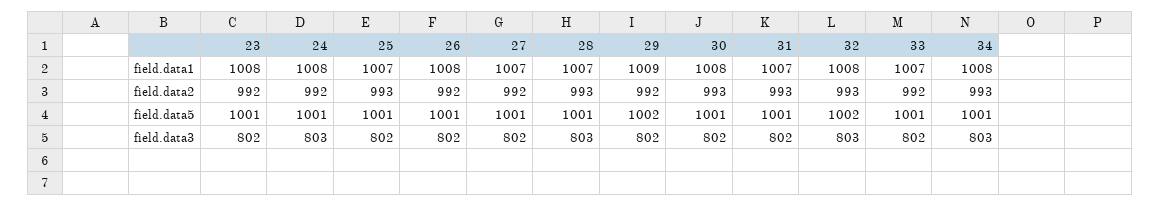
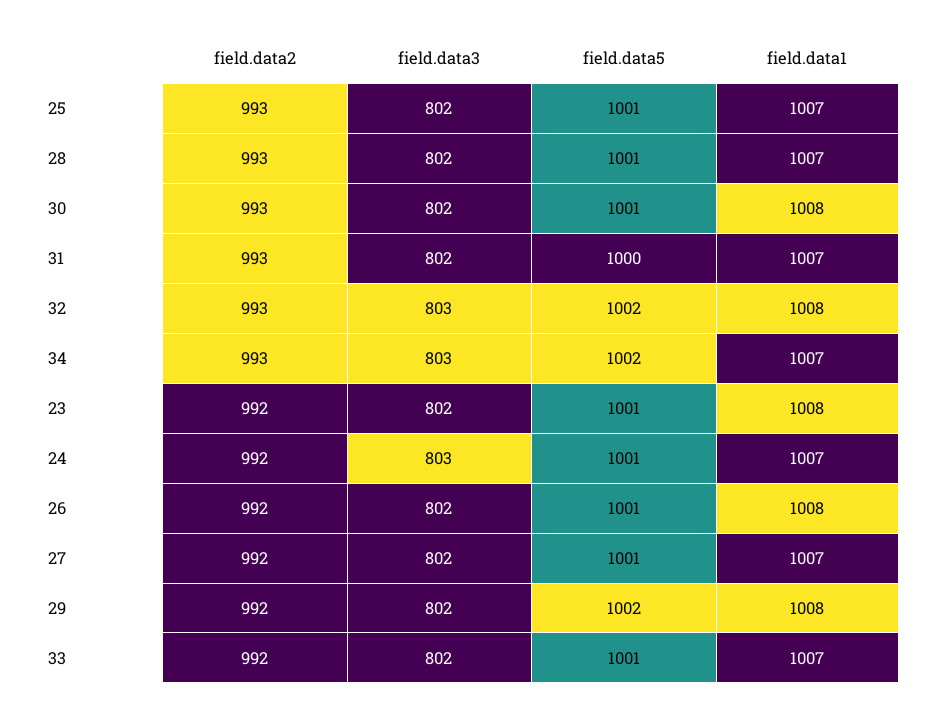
  {
    "23": {
      "field.data1": 1008,
      "field.data2": 992,
      "field.data5": 1001,
      "field.data3": 802
    },
    "24": {
-     "field.data1": 1008,
+     "field.data1": 1007,
      "field.data2": 992,
      "field.data5": 1001,
      "field.data3": 803
    },
    "25": {
      "field.data1": 1007,
      "field.data2": 993,
      "field.data5": 1001,
      "field.data3": 802
    },
    "26": {
      "field.data1": 1008,
      "field.data2": 992,
      "field.data5": 1001,
      "field.data3": 802
    },
    "27": {
      "field.data1": 1007,
      "field.data2": 992,
      "field.data5": 1001,
      "field.data3": 802
    },
    "28": {
      "field.data1": 1007,
      "field.data2": 993,
      "field.data5": 1001,
-     "field.data3": 803
+     "field.data3": 802
    },
    "29": {
-     "field.data1": 1009,
+     "field.data1": 1008,
      "field.data2": 992,
      "field.data5": 1002,
      "field.data3": 802
    },
    "30": {
      "field.data1": 1008,
      "field.data2": 993,
      "field.data5": 1001,
      "field.data3": 802
    },
    "31": {
      "field.data1": 1007,
      "field.data2": 993,
-     "field.data5": 1001,
+     "field.data5": 1000,
      "field.data3": 802
    },
    "32": {
      "field.data1": 1008,
      "field.data2": 993,
      "field.data5": 1002,
      "field.data3": 803
    },
    "33": {
      "field.data1": 1007,
      "field.data2": 992,
      "field.data5": 1001,
      "field.data3": 802
    },
    "34": {
-     "field.data1": 1008,
+     "field.data1": 1007,
      "field.data2": 993,
-     "field.data5": 1001,
+     "field.data5": 1002,
      "field.data3": 803
    }
  }

